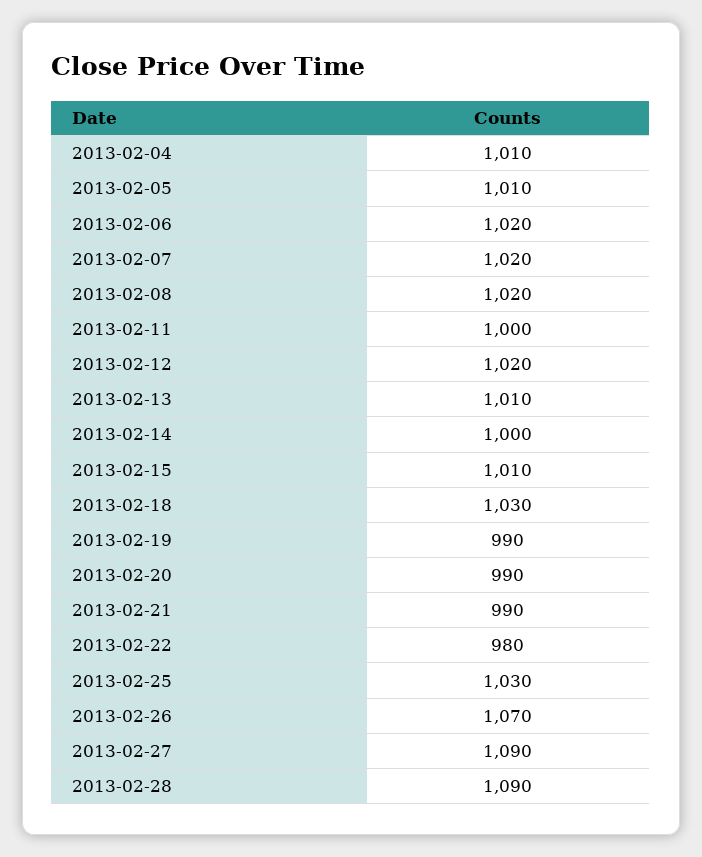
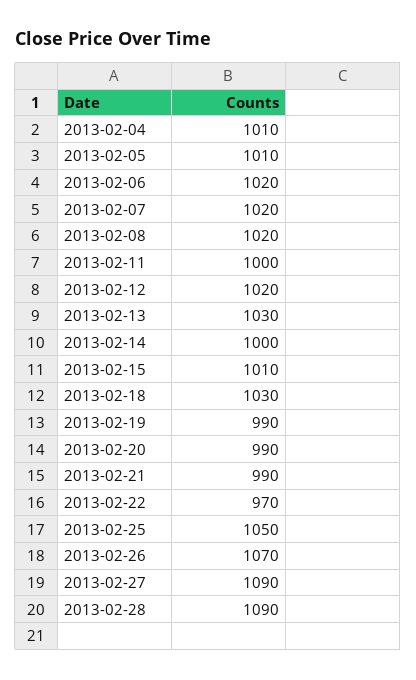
  {
    "2013-02-04": 1010,
    "2013-02-05": 1010,
    "2013-02-06": 1020,
    "2013-02-07": 1020,
    "2013-02-08": 1020,
    "2013-02-11": 1000,
    "2013-02-12": 1020,
-   "2013-02-13": 1010,
+   "2013-02-13": 1030,
    "2013-02-14": 1000,
    "2013-02-15": 1010,
    "2013-02-18": 1030,
    "2013-02-19": 990,
    "2013-02-20": 990,
    "2013-02-21": 990,
-   "2013-02-22": 980,
+   "2013-02-22": 970,
-   "2013-02-25": 1030,
+   "2013-02-25": 1050,
    "2013-02-26": 1070,
    "2013-02-27": 1090,
    "2013-02-28": 1090
  }

